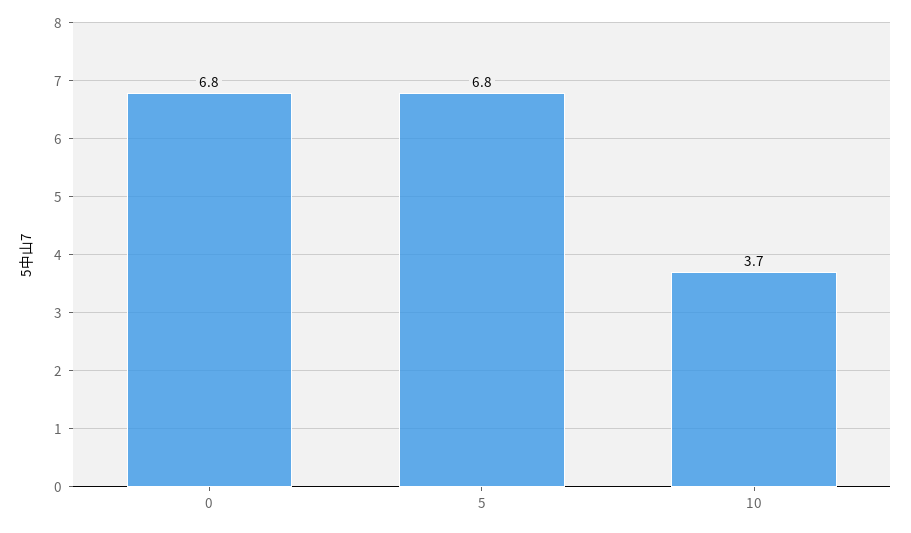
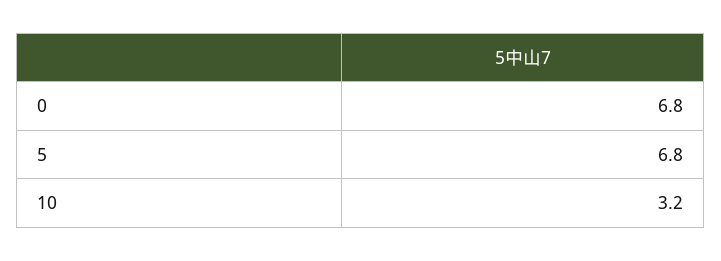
  {
    "0": 6.8,
    "5": 6.8,
-   "10": 3.7
+   "10": 3.2
  }

